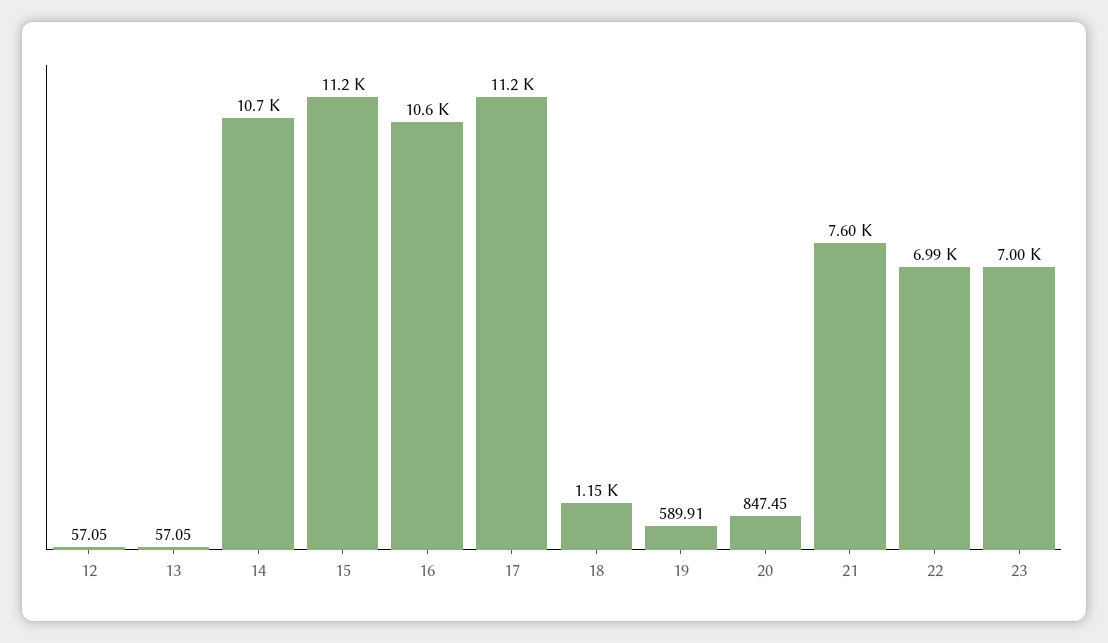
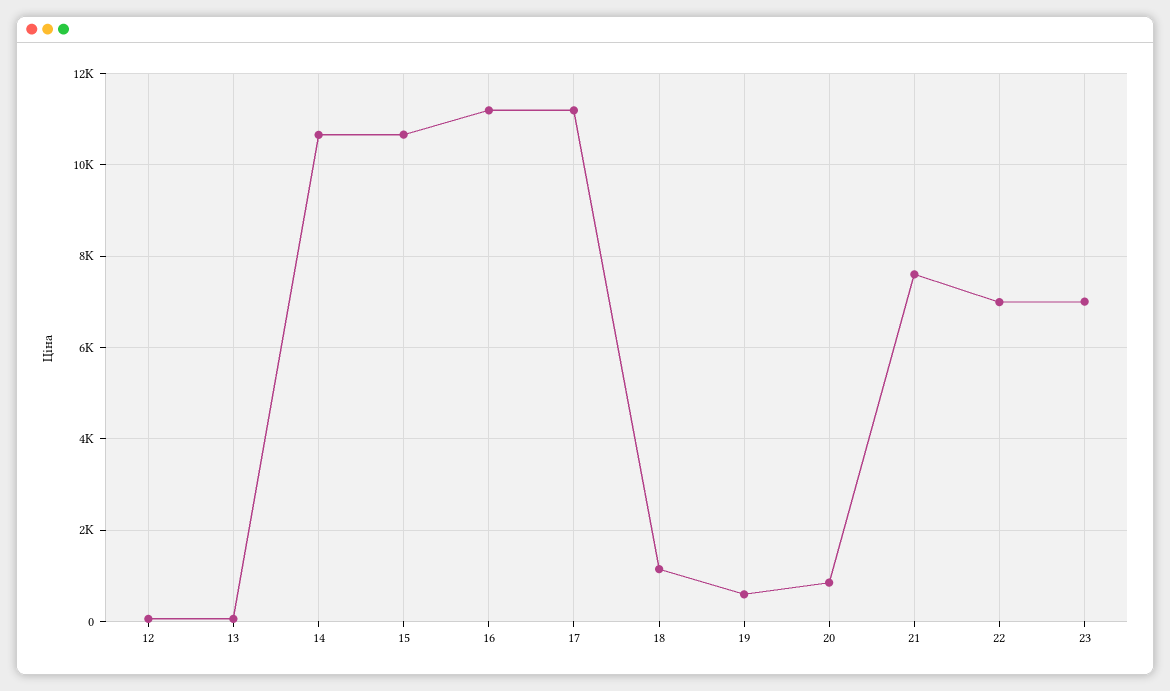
  {
    "12": 57.05,
    "13": 57.05,
    "14": 10700,
-   "15": 11200,
+   "15": 10600,
-   "16": 10600,
+   "16": 11200,
    "17": 11200,
    "18": 1150,
    "19": 589.91,
    "20": 847.45,
    "21": 7600,
    "22": 6990,
    "23": 7000
  }

